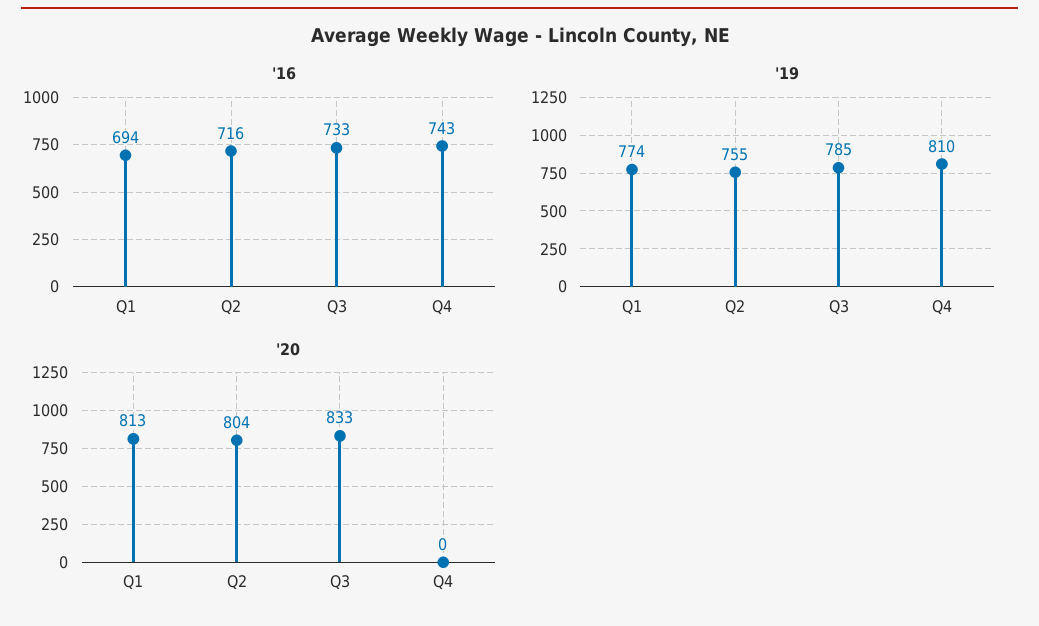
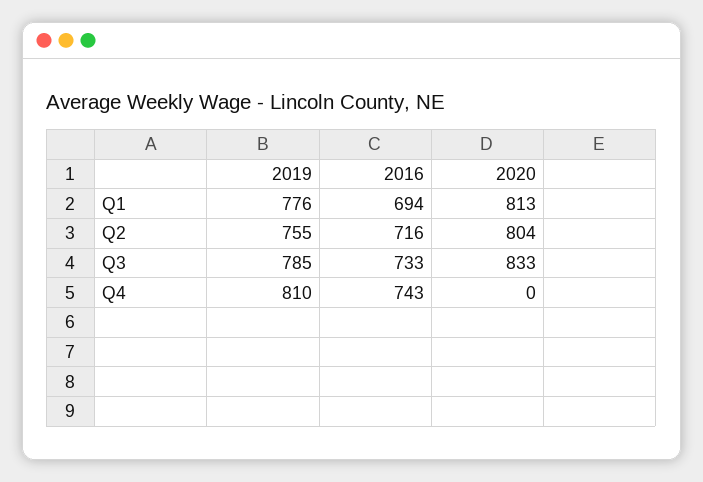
  {
    "'16": {
      "Q1": 694,
      "Q2": 716,
      "Q3": 733,
      "Q4": 743
    },
    "'19": {
-     "Q1": 774,
+     "Q1": 776,
      "Q2": 755,
      "Q3": 785,
      "Q4": 810
    },
    "'20": {
      "Q1": 813,
      "Q2": 804,
      "Q3": 833,
      "Q4": 0
    }
  }

